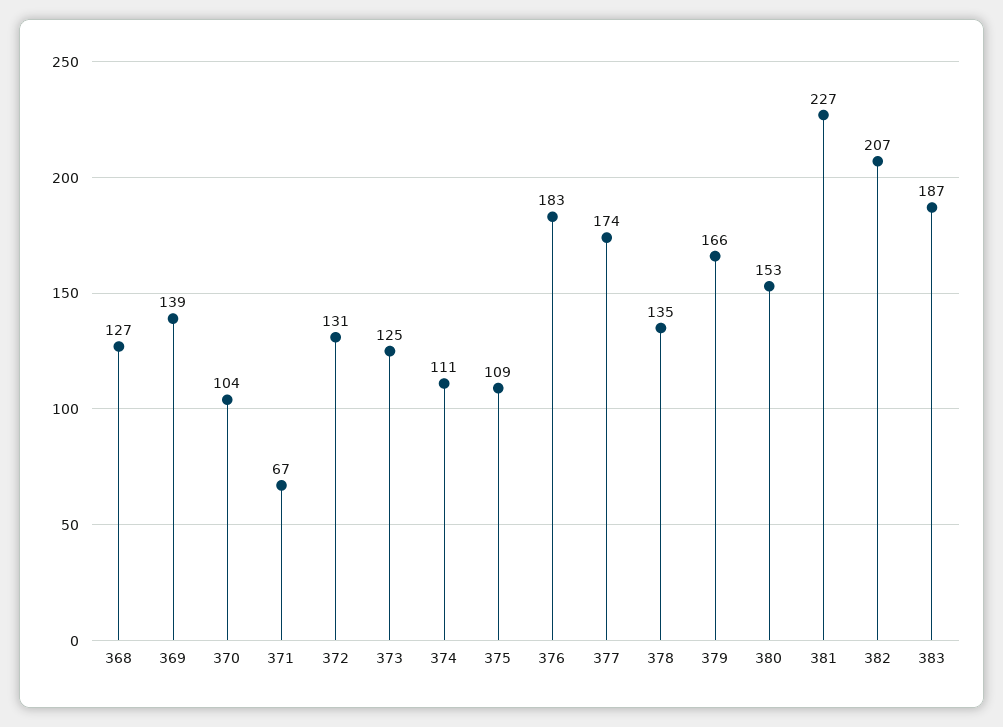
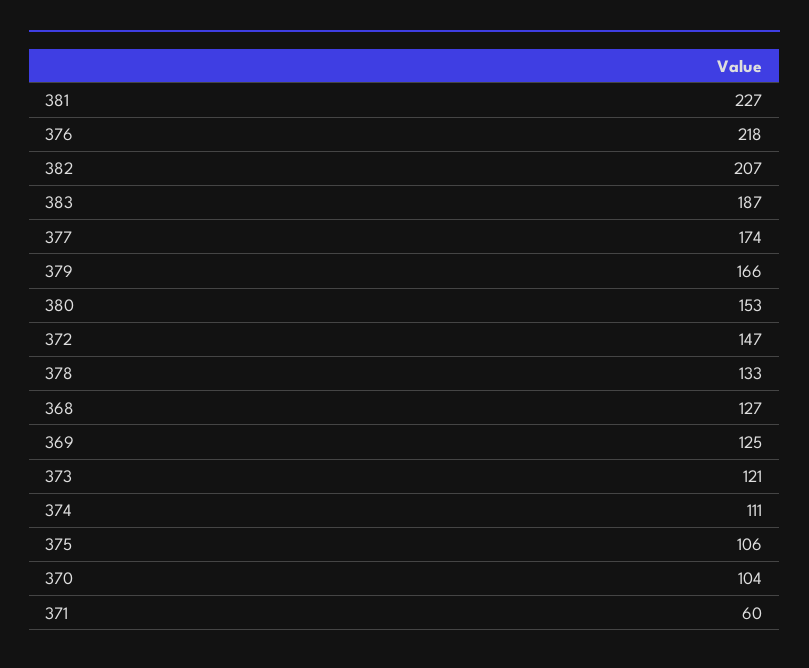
  {
    "368": 127,
-   "369": 139,
+   "369": 125,
    "370": 104,
-   "371": 67,
+   "371": 60,
-   "372": 131,
+   "372": 147,
-   "373": 125,
+   "373": 121,
    "374": 111,
-   "375": 109,
+   "375": 106,
-   "376": 183,
+   "376": 218,
    "377": 174,
-   "378": 135,
+   "378": 133,
    "379": 166,
    "380": 153,
    "381": 227,
    "382": 207,
    "383": 187
  }

